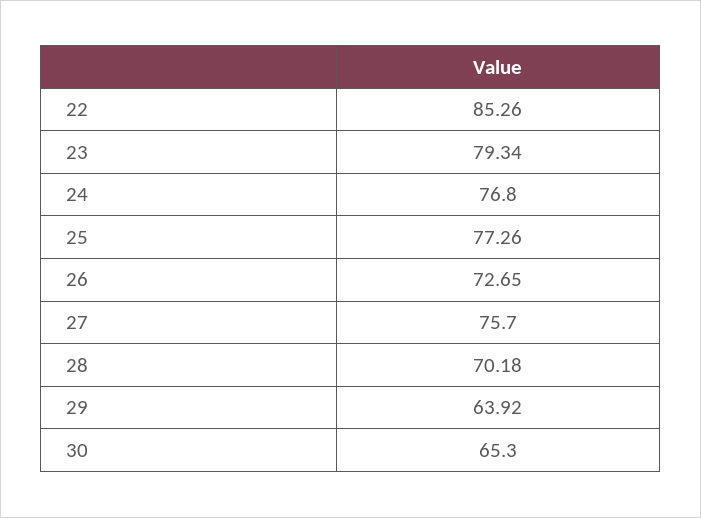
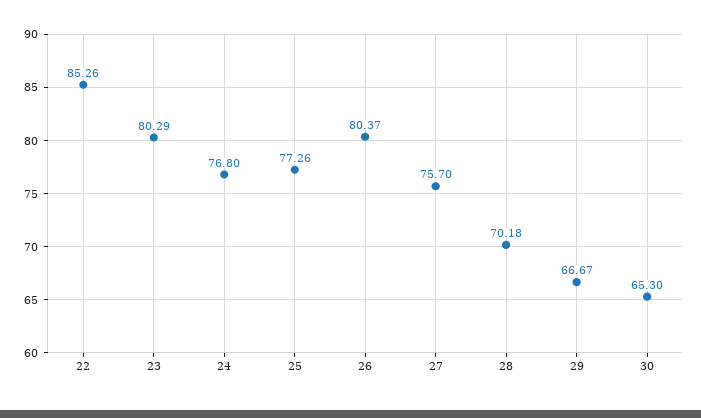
  {
    "22": 85.26,
-   "23": 79.34,
+   "23": 80.29,
    "24": 76.8,
    "25": 77.26,
-   "26": 72.65,
+   "26": 80.37,
    "27": 75.7,
    "28": 70.18,
-   "29": 63.92,
+   "29": 66.67,
    "30": 65.3
  }

